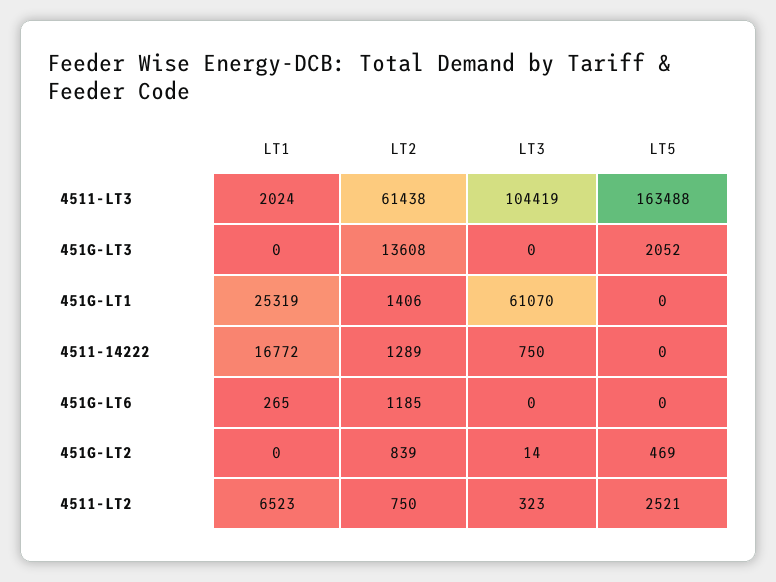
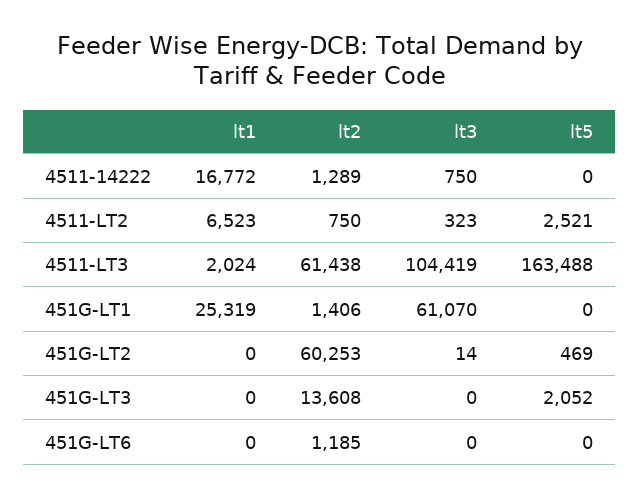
  {
    "LT1": {
      "4511-LT3": 2024,
      "451G-LT3": 0,
      "451G-LT1": 25319,
      "4511-14222": 16772,
-     "451G-LT6": 265,
+     "451G-LT6": 0,
      "451G-LT2": 0,
      "4511-LT2": 6523
    },
    "LT2": {
      "4511-LT3": 61438,
      "451G-LT3": 13608,
      "451G-LT1": 1406,
      "4511-14222": 1289,
      "451G-LT6": 1185,
-     "451G-LT2": 839,
+     "451G-LT2": 60253,
      "4511-LT2": 750
    },
    "LT3": {
      "4511-LT3": 104419,
      "451G-LT3": 0,
      "451G-LT1": 61070,
      "4511-14222": 750,
      "451G-LT6": 0,
      "451G-LT2": 14,
      "4511-LT2": 323
    },
    "LT5": {
      "4511-LT3": 163488,
      "451G-LT3": 2052,
      "451G-LT1": 0,
      "4511-14222": 0,
      "451G-LT6": 0,
      "451G-LT2": 469,
      "4511-LT2": 2521
    }
  }

